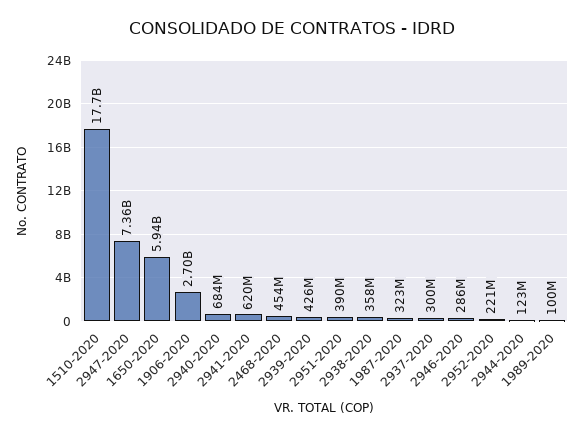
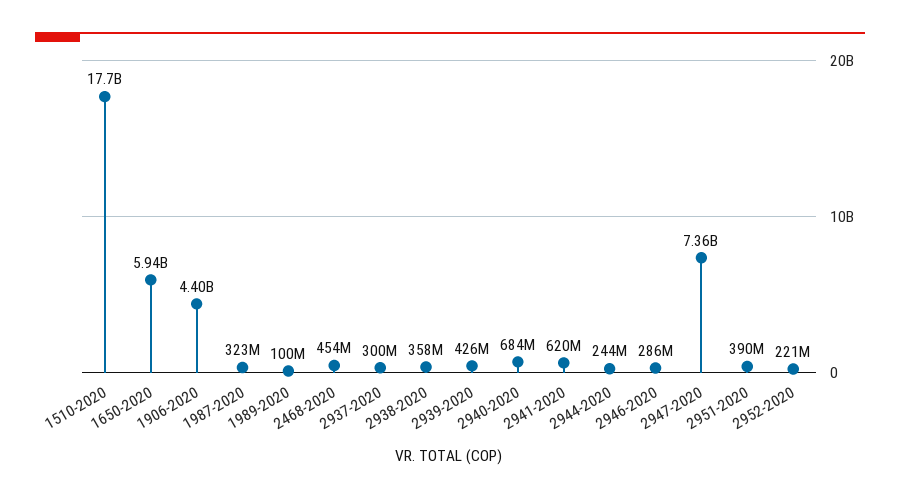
  {
    "1510-2020": 17700000000,
    "2947-2020": 7360000000,
    "1650-2020": 5940000000,
-   "1906-2020": 2700000000,
+   "1906-2020": 4400000000,
    "2940-2020": 684000000,
    "2941-2020": 620000000,
    "2468-2020": 454000000,
    "2939-2020": 426000000,
    "2951-2020": 390000000,
    "2938-2020": 358000000,
    "1987-2020": 323000000,
    "2937-2020": 300000000,
    "2946-2020": 286000000,
    "2952-2020": 221000000,
-   "2944-2020": 123000000,
+   "2944-2020": 244000000,
    "1989-2020": 100000000
  }

